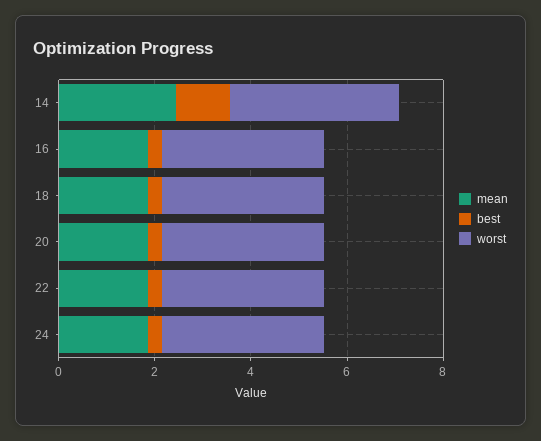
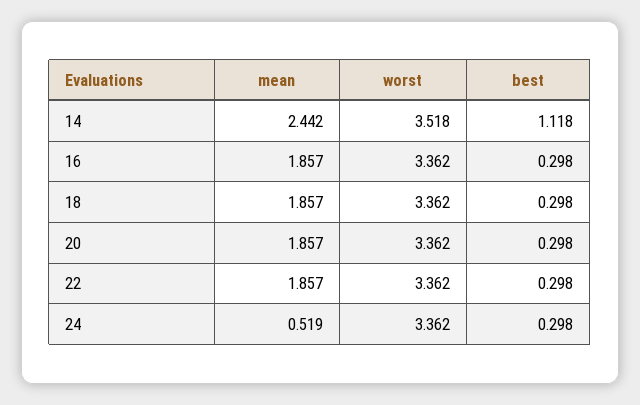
  {
    "mean": {
      "14": 2.442,
      "16": 1.857,
      "18": 1.857,
      "20": 1.857,
      "22": 1.857,
-     "24": 2
+     "24": 0.519
    },
    "best": {
      "14": 1.118,
      "16": 0.298,
      "18": 0.298,
      "20": 0.298,
      "22": 0.298,
      "24": 0.298
    },
    "worst": {
      "14": 3.518,
      "16": 3.362,
      "18": 3.362,
      "20": 3.362,
      "22": 3.362,
      "24": 3.362
    }
  }

